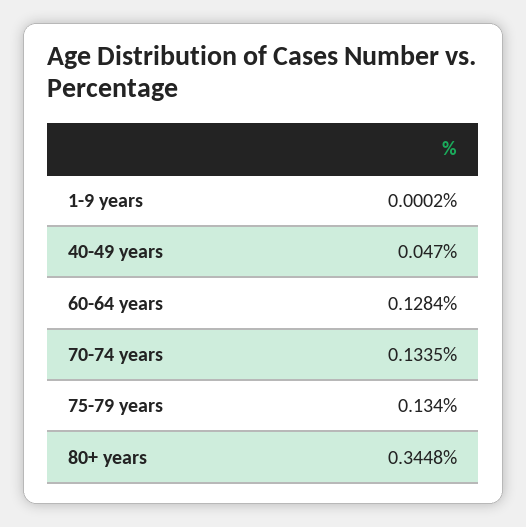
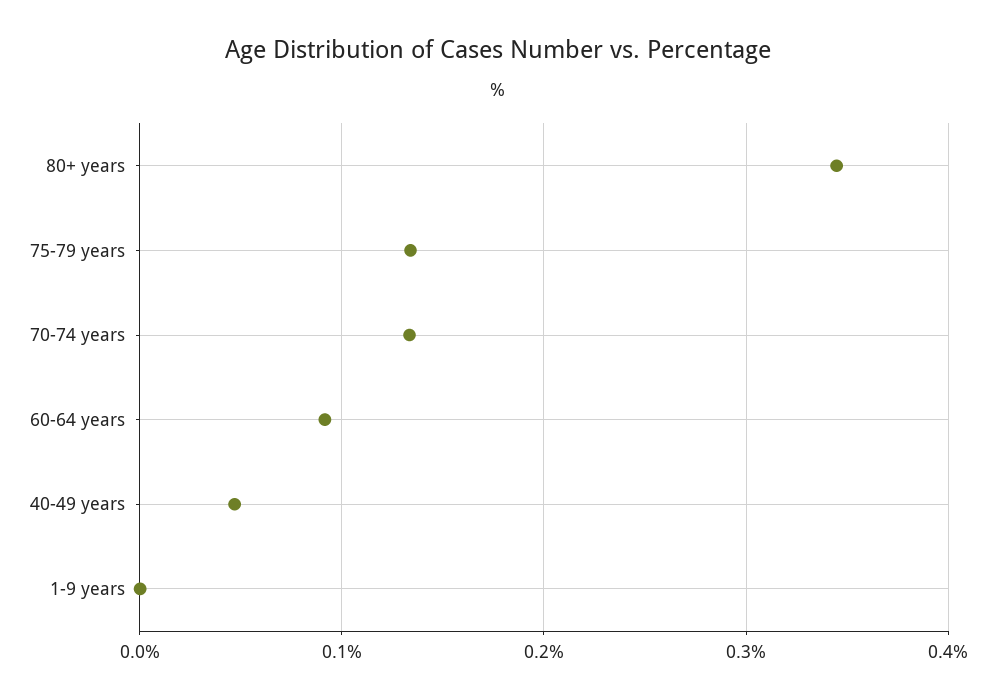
  {
    "1-9 years": 0.0002,
    "40-49 years": 0.047,
-   "60-64 years": 0.1284,
+   "60-64 years": 0.09,
    "70-74 years": 0.1335,
    "75-79 years": 0.134,
    "80+ years": 0.3448
  }

